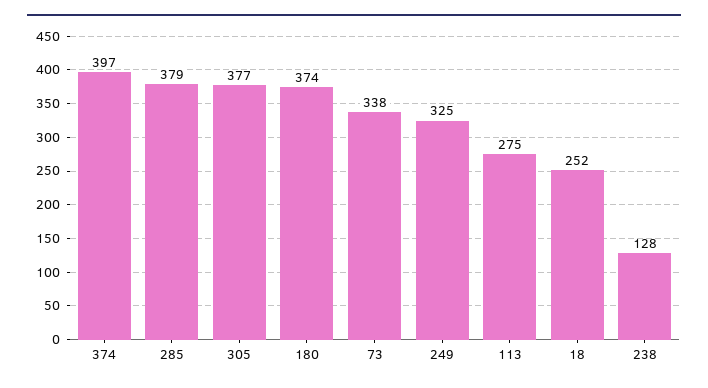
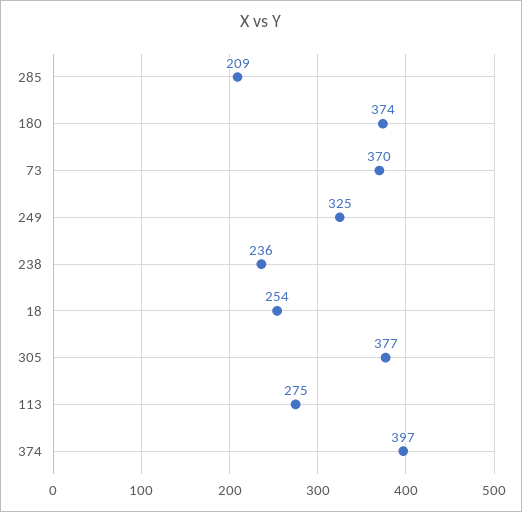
  {
    "374": 397,
-   "285": 379,
+   "285": 209,
    "305": 377,
    "180": 374,
-   "73": 338,
+   "73": 370,
    "249": 325,
    "113": 275,
-   "18": 252,
+   "18": 254,
-   "238": 128
+   "238": 236
  }

